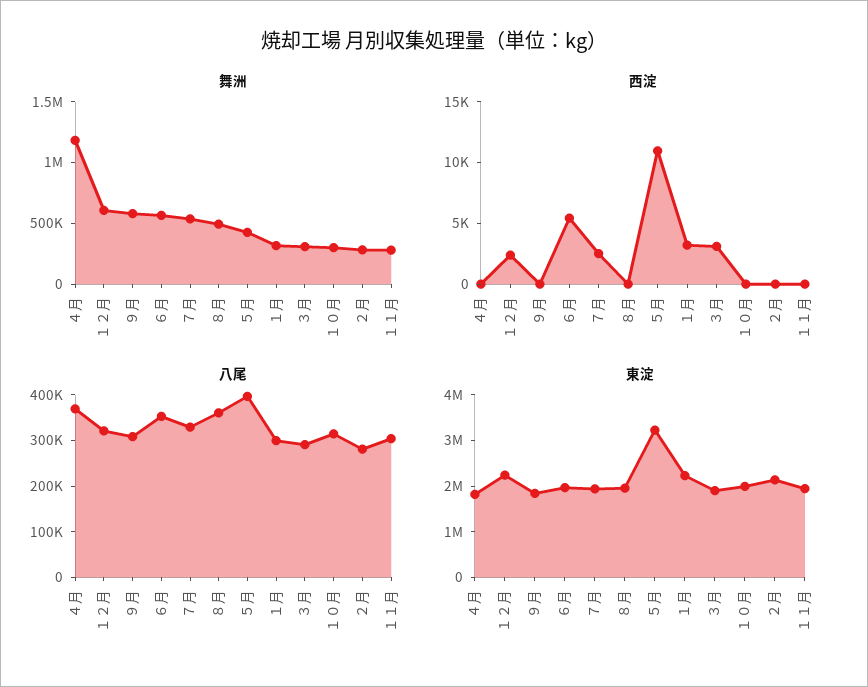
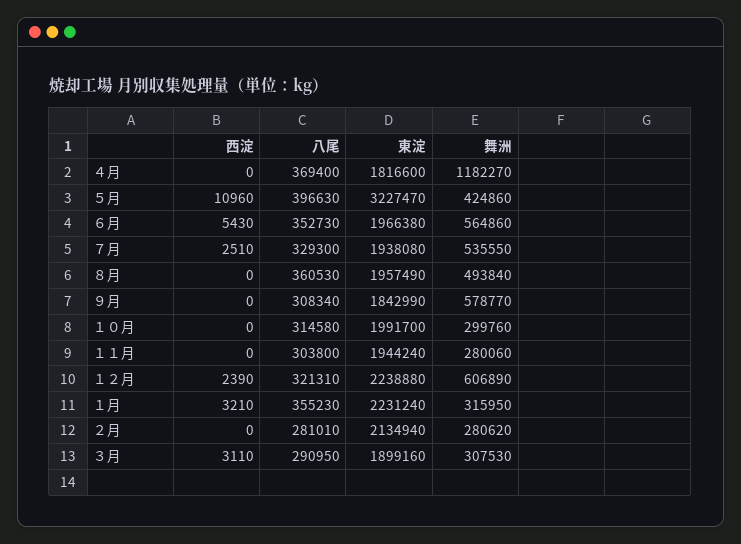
  {
    "舞洲": {
      "４月": 1182270,
      "１２月": 606890,
      "９月": 578770,
      "６月": 564860,
      "７月": 535550,
      "８月": 493840,
      "５月": 424860,
      "１月": 315950,
      "３月": 307530,
      "１０月": 299760,
      "２月": 280620,
      "１１月": 280060
    },
    "西淀": {
      "４月": 0,
      "１２月": 2390,
      "９月": 0,
      "６月": 5430,
      "７月": 2510,
      "８月": 0,
      "５月": 10960,
      "１月": 3210,
      "３月": 3110,
      "１０月": 0,
      "２月": 0,
      "１１月": 0
    },
    "八尾": {
      "４月": 369400,
      "１２月": 321310,
      "９月": 308340,
      "６月": 352730,
      "７月": 329300,
      "８月": 360530,
      "５月": 396630,
-     "１月": 300000,
+     "１月": 355230,
      "３月": 290950,
      "１０月": 314580,
      "２月": 281010,
      "１１月": 303800
    },
    "東淀": {
      "４月": 1816600,
      "１２月": 2238880,
      "９月": 1842990,
      "６月": 1966380,
      "７月": 1938080,
      "８月": 1957490,
      "５月": 3227470,
      "１月": 2231240,
      "３月": 1899160,
      "１０月": 1991700,
      "２月": 2134940,
      "１１月": 1944240
    }
  }

